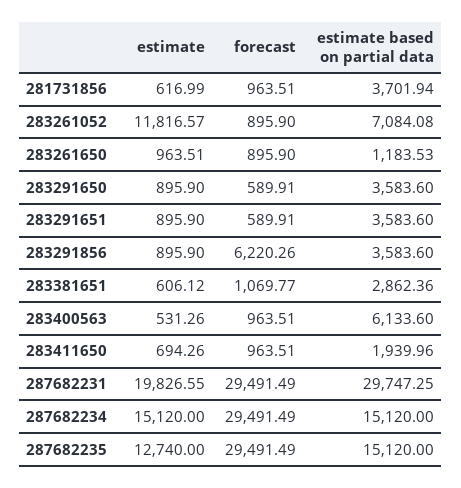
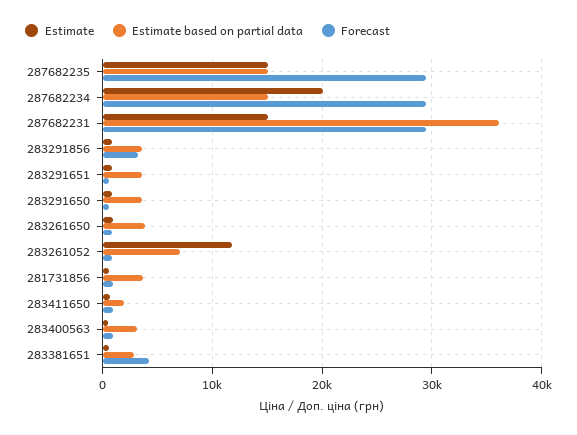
  {
    "estimate": {
      "281731856": 616.99,
      "283261052": 11816.57,
      "283261650": 963.51,
      "283291650": 895.9,
      "283291651": 895.9,
      "283291856": 895.9,
      "283381651": 606.12,
      "283400563": 531.26,
      "283411650": 694.26,
-     "287682231": 19826.55,
+     "287682231": 15000,
-     "287682234": 15120,
+     "287682234": 20000,
-     "287682235": 12740
+     "287682235": 15000
    },
    "forecast": {
      "281731856": 963.51,
      "283261052": 895.9,
      "283261650": 895.9,
      "283291650": 589.91,
      "283291651": 589.91,
-     "283291856": 6220.26,
+     "283291856": 3000,
-     "283381651": 1069.77,
+     "283381651": 4000,
      "283400563": 963.51,
      "283411650": 963.51,
      "287682231": 29491.49,
      "287682234": 29491.49,
      "287682235": 29491.49
    },
    "estimate based on partial data": {
      "281731856": 3701.94,
      "283261052": 7084.08,
-     "283261650": 1183.53,
+     "283261650": 4000,
      "283291650": 3583.6,
      "283291651": 3583.6,
      "283291856": 3583.6,
      "283381651": 2862.36,
-     "283400563": 6133.6,
+     "283400563": 3000,
      "283411650": 1939.96,
-     "287682231": 29747.25,
+     "287682231": 36000,
      "287682234": 15120,
      "287682235": 15120
    }
  }

